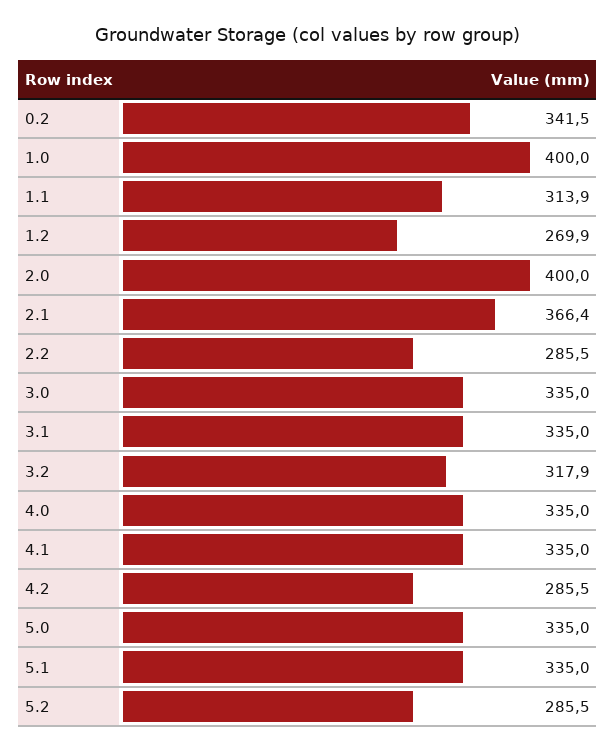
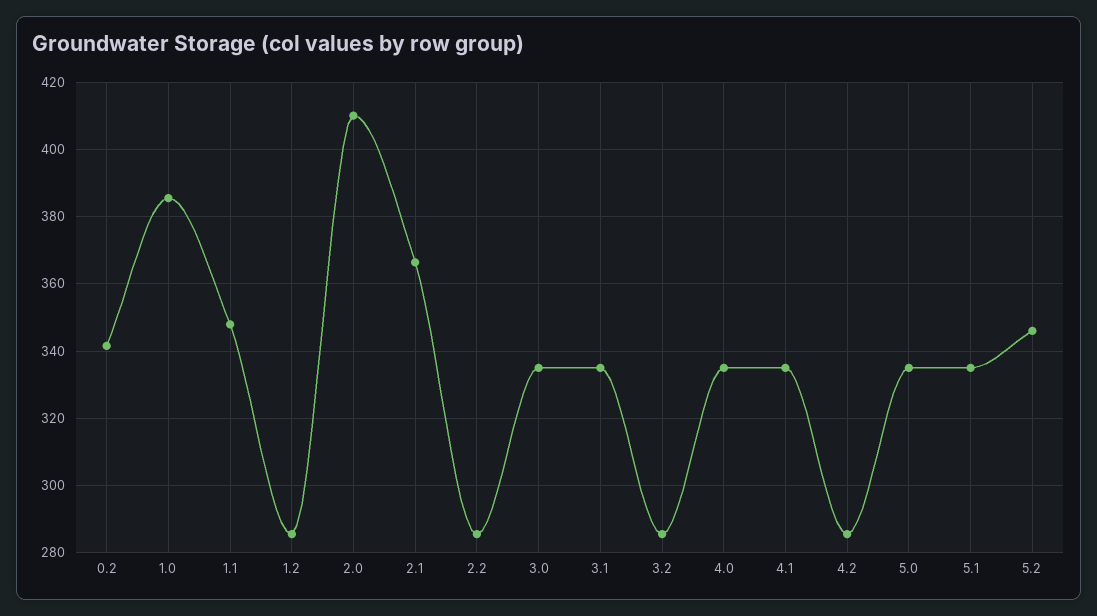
  {
    "0.2": 341.5,
-   "1.0": 400,
+   "1.0": 386,
-   "1.1": 313.9,
+   "1.1": 348,
-   "1.2": 269.9,
+   "1.2": 286,
-   "2.0": 400,
+   "2.0": 410,
    "2.1": 366.4,
    "2.2": 285.5,
    "3.0": 335,
    "3.1": 335,
-   "3.2": 317.9,
+   "3.2": 286,
    "4.0": 335,
    "4.1": 335,
    "4.2": 285.5,
    "5.0": 335,
    "5.1": 335,
-   "5.2": 285.5
+   "5.2": 346
  }

